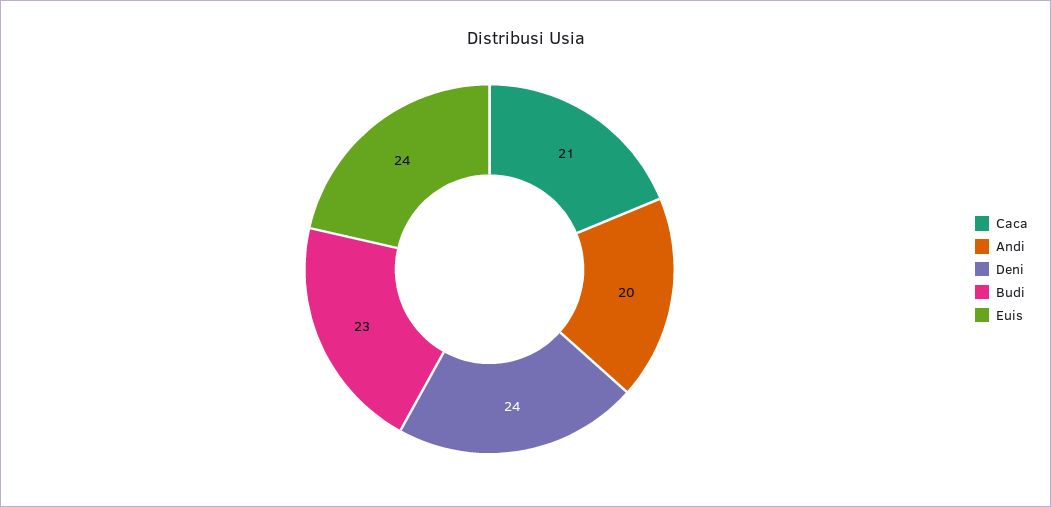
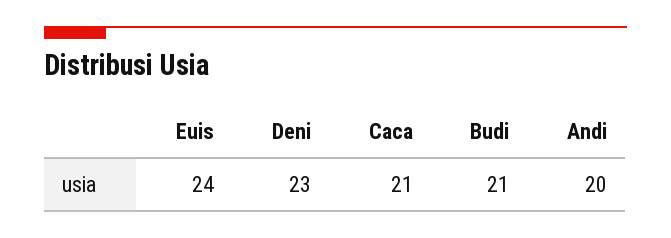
  {
    "Caca": 21,
    "Andi": 20,
-   "Deni": 24,
+   "Deni": 23,
-   "Budi": 23,
+   "Budi": 21,
    "Euis": 24
  }

